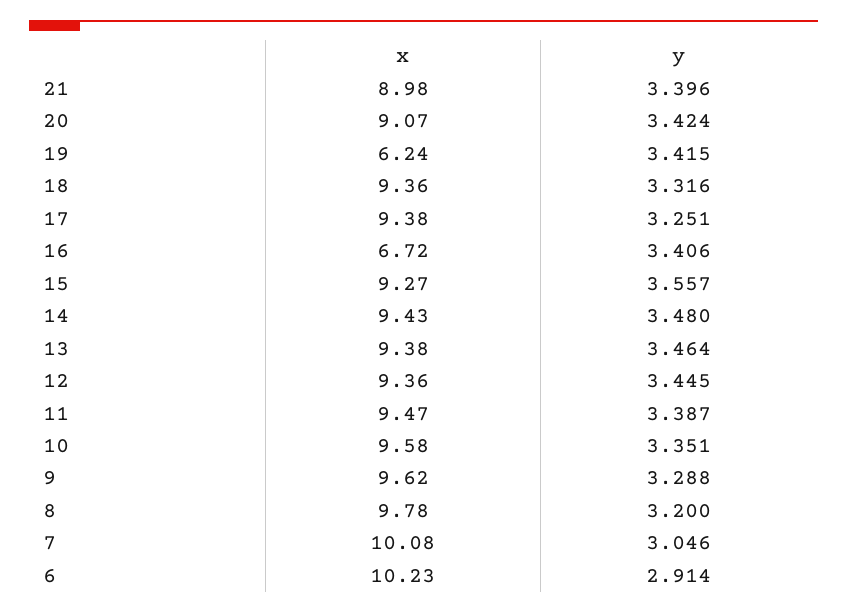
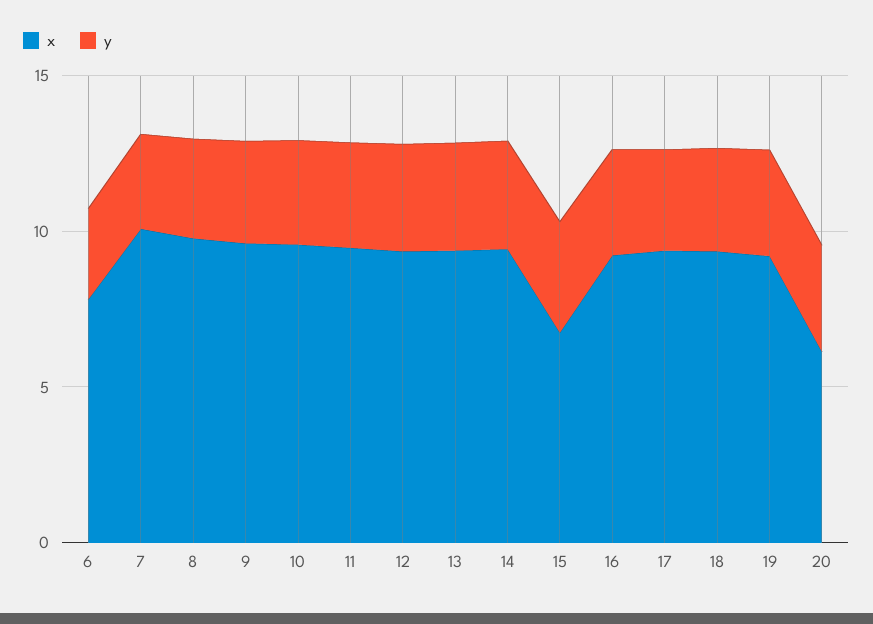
  {
    "x": {
-     "21": 8.98,
-     "20": 9.07,
+     "20": 6,
-     "19": 6.24,
+     "19": 9,
      "18": 9.36,
      "17": 9.38,
-     "16": 6.72,
+     "16": 9,
-     "15": 9.27,
+     "15": 7,
      "14": 9.43,
      "13": 9.38,
      "12": 9.36,
      "11": 9.47,
      "10": 9.58,
      "9": 9.62,
      "8": 9.78,
      "7": 10.08,
-     "6": 10.23
+     "6": 8
    },
    "y": {
-     "21": 3.396,
      "20": 3.424,
      "19": 3.415,
      "18": 3.316,
      "17": 3.251,
      "16": 3.406,
      "15": 3.557,
      "14": 3.48,
      "13": 3.464,
      "12": 3.445,
      "11": 3.387,
      "10": 3.351,
      "9": 3.288,
      "8": 3.2,
      "7": 3.046,
      "6": 2.914
    }
  }

